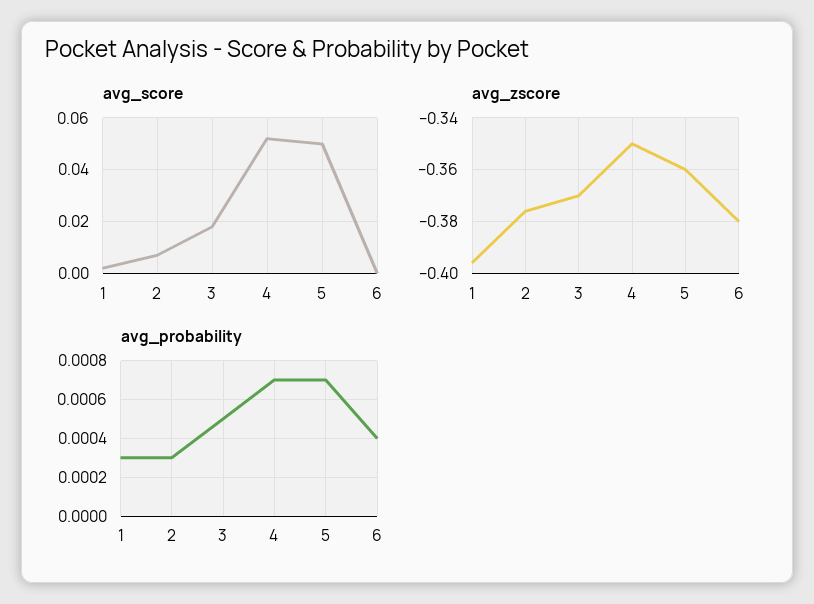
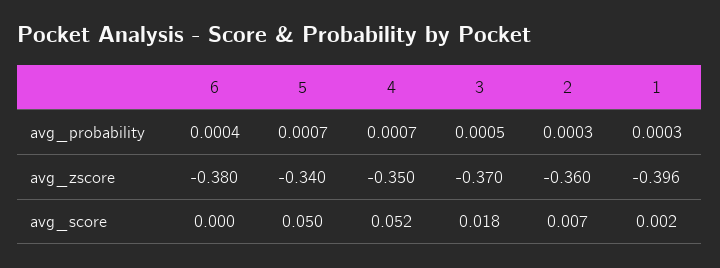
  {
    "avg_score": {
      "1": 0.002,
      "2": 0.007,
      "3": 0.018,
      "4": 0.052,
      "5": 0.05,
      "6": 0
    },
    "avg_zscore": {
      "1": -0.396,
-     "2": -0.375,
+     "2": -0.36,
      "3": -0.37,
      "4": -0.35,
-     "5": -0.36,
+     "5": -0.34,
      "6": -0.38
    },
    "avg_probability": {
      "1": 0.0003,
      "2": 0.0003,
      "3": 0.0005,
      "4": 0.0007,
      "5": 0.0007,
      "6": 0.0004
    }
  }

